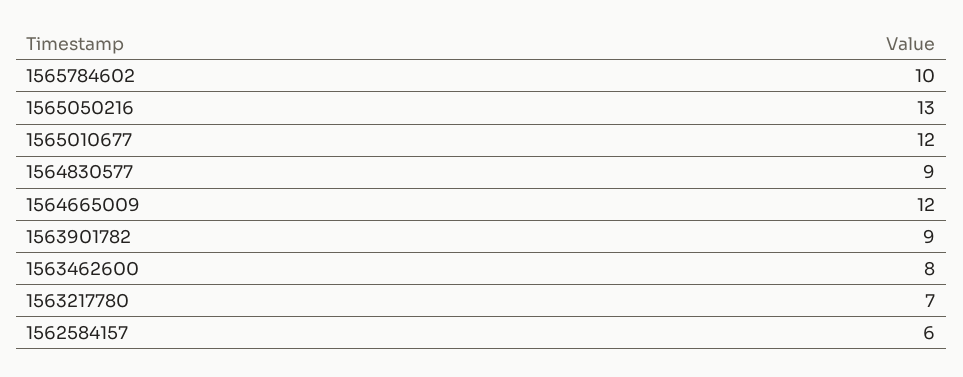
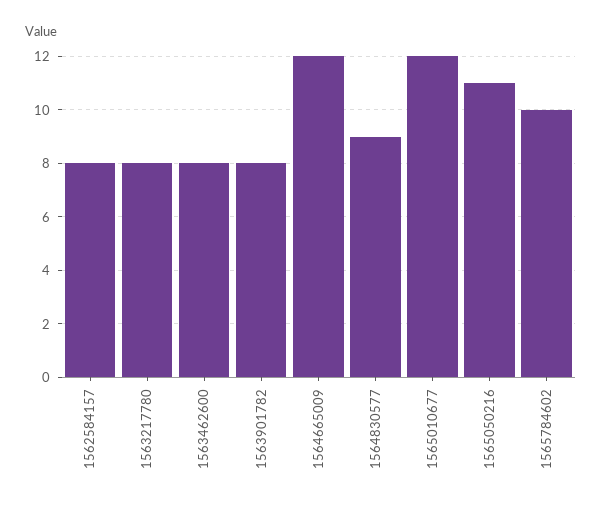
  {
    "1565784602": 10,
-   "1565050216": 13,
+   "1565050216": 11,
    "1565010677": 12,
    "1564830577": 9,
    "1564665009": 12,
-   "1563901782": 9,
+   "1563901782": 8,
    "1563462600": 8,
-   "1563217780": 7,
+   "1563217780": 8,
-   "1562584157": 6
+   "1562584157": 8
  }

